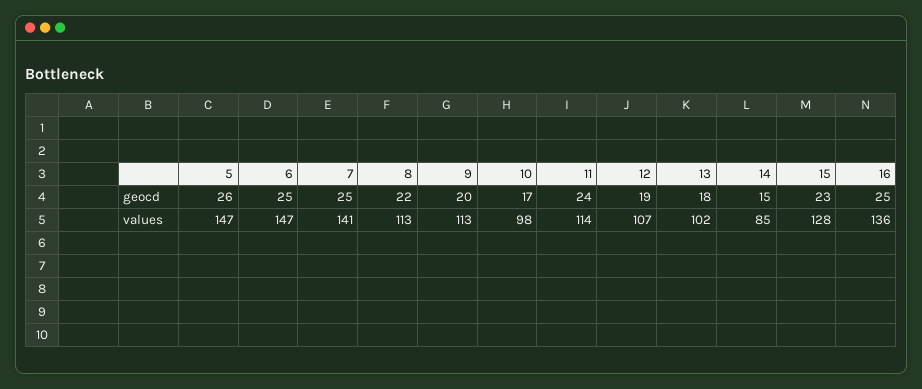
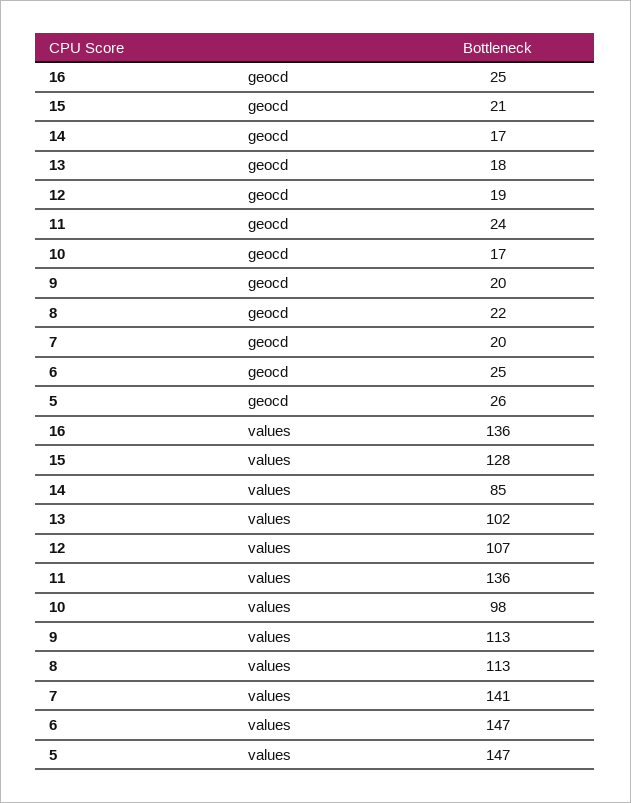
  {
    "5": {
      "geocd": 26,
      "values": 147
    },
    "6": {
      "geocd": 25,
      "values": 147
    },
    "7": {
-     "geocd": 25,
+     "geocd": 20,
      "values": 141
    },
    "8": {
      "geocd": 22,
      "values": 113
    },
    "9": {
      "geocd": 20,
      "values": 113
    },
    "10": {
      "geocd": 17,
      "values": 98
    },
    "11": {
      "geocd": 24,
-     "values": 114
+     "values": 136
    },
    "12": {
      "geocd": 19,
      "values": 107
    },
    "13": {
      "geocd": 18,
      "values": 102
    },
    "14": {
-     "geocd": 15,
+     "geocd": 17,
      "values": 85
    },
    "15": {
-     "geocd": 23,
+     "geocd": 21,
      "values": 128
    },
    "16": {
      "geocd": 25,
      "values": 136
    }
  }

